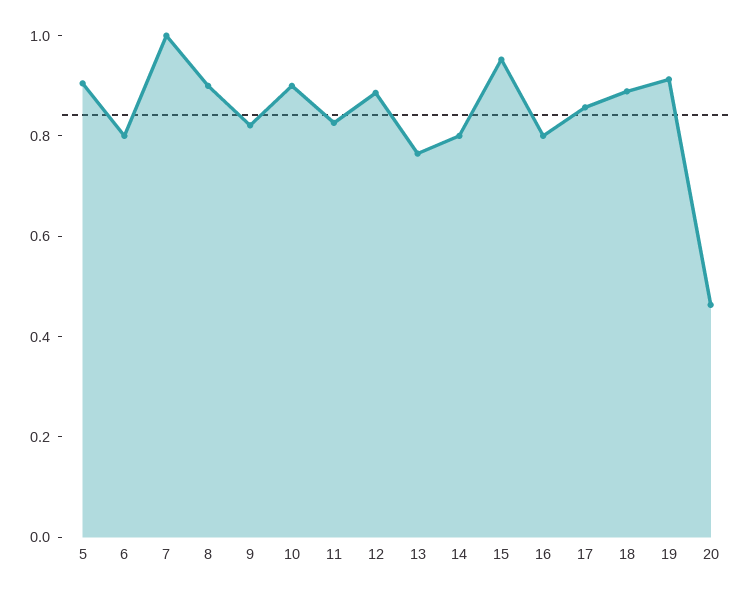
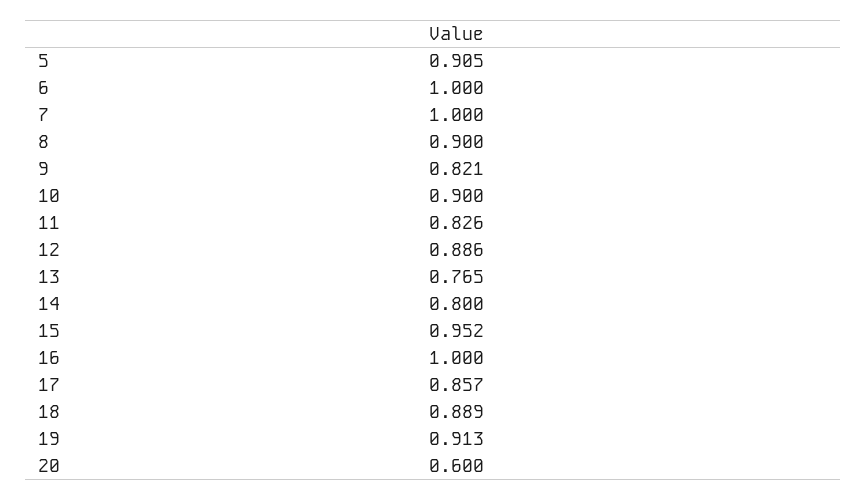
  {
    "5": 0.905,
-   "6": 0.8,
+   "6": 1,
    "7": 1,
    "8": 0.9,
    "9": 0.821,
    "10": 0.9,
    "11": 0.826,
    "12": 0.886,
    "13": 0.765,
    "14": 0.8,
    "15": 0.952,
-   "16": 0.8,
+   "16": 1,
    "17": 0.857,
    "18": 0.889,
    "19": 0.913,
-   "20": 0.45
+   "20": 0.6
  }

